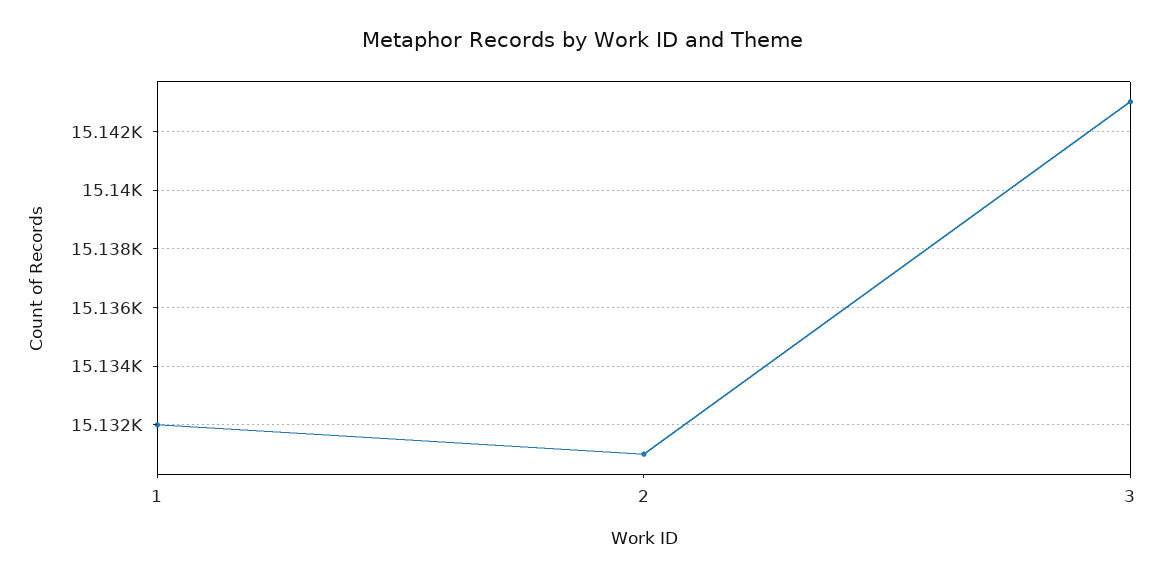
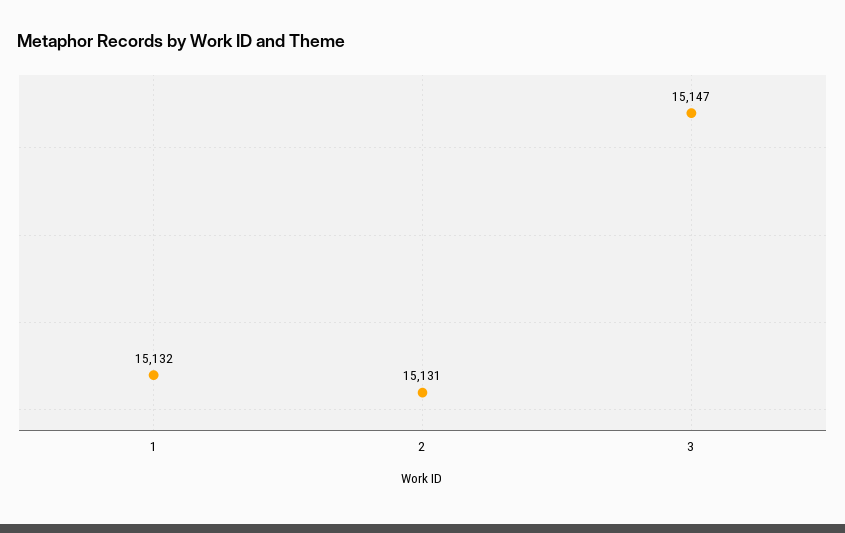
  {
    "1": 15132,
    "2": 15131,
-   "3": 15143
+   "3": 15147
  }

